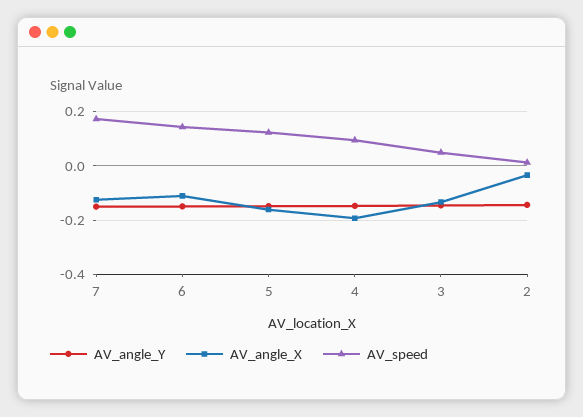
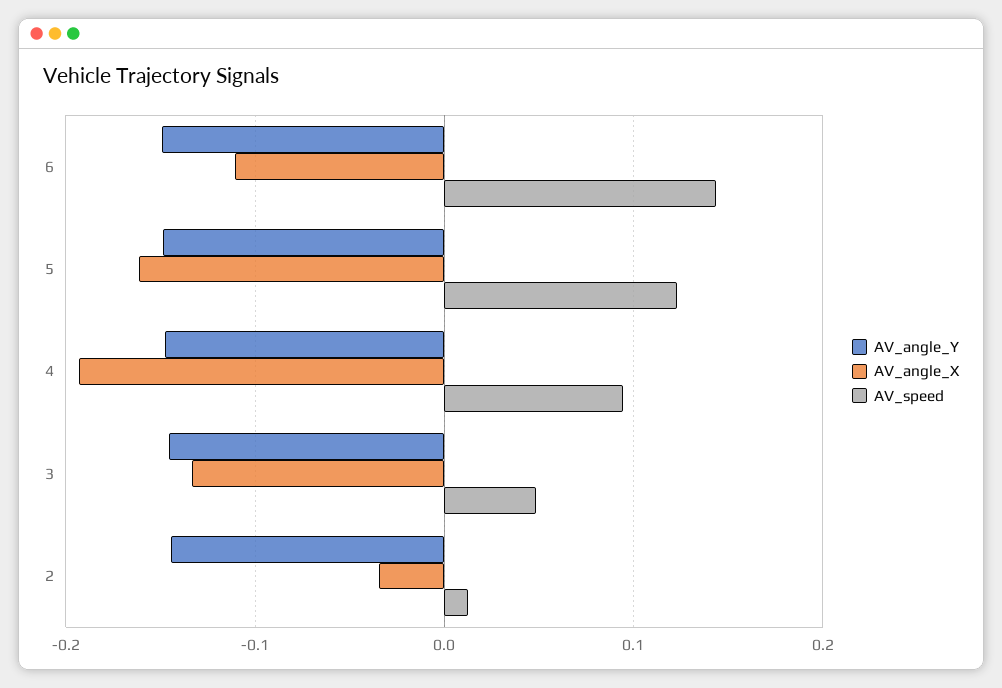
  {
    "AV_angle_Y": {
-     "7": -0.15,
      "6": -0.15,
      "5": -0.15,
      "4": -0.15,
      "3": -0.15,
      "2": -0.14
    },
    "AV_angle_X": {
-     "7": -0.125,
      "6": -0.11,
      "5": -0.16,
      "4": -0.19,
      "3": -0.13,
      "2": -0.03
    },
    "AV_speed": {
-     "7": 0.175,
      "6": 0.14,
      "5": 0.12,
      "4": 0.09,
      "3": 0.05,
      "2": 0.01
    }
  }

